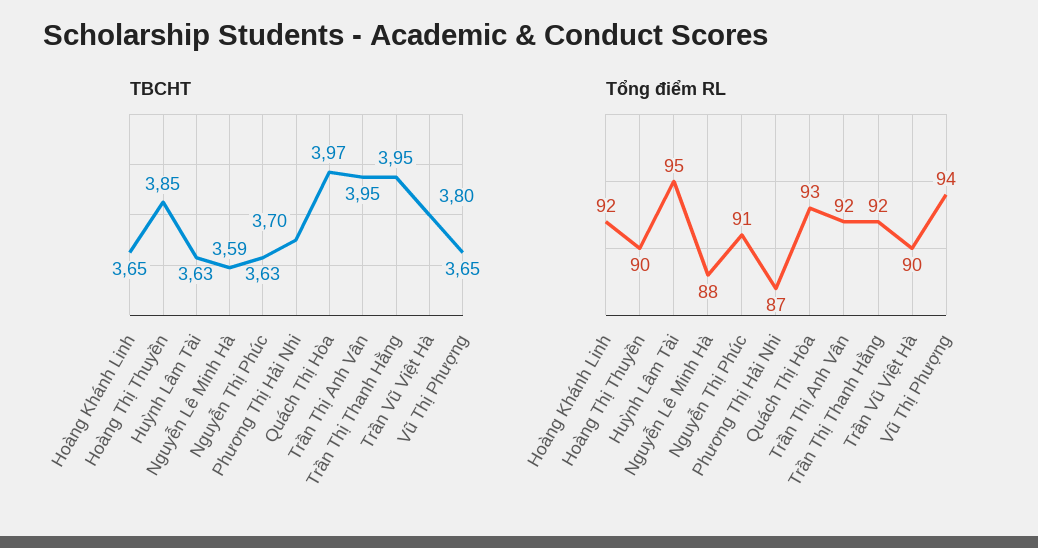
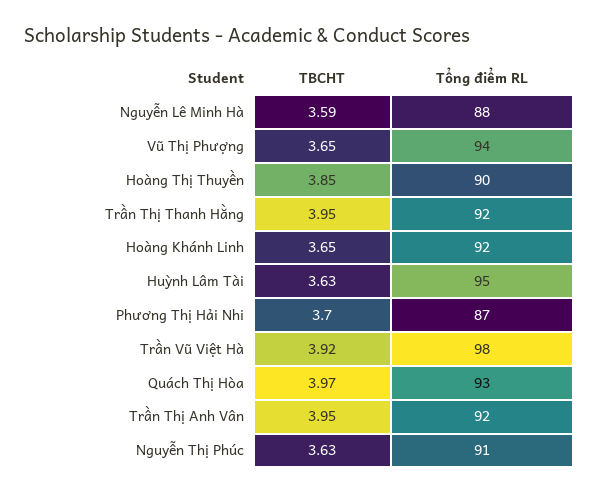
  {
    "TBCHT": {
      "Hoàng Khánh Linh": 3.65,
      "Hoàng Thị Thuyền": 3.85,
      "Huỳnh Lâm Tài": 3.63,
      "Nguyễn Lê Minh Hà": 3.59,
      "Nguyễn Thị Phúc": 3.63,
      "Phương Thị Hải Nhi": 3.7,
      "Quách Thị Hòa": 3.97,
      "Trần Thị Anh Vân": 3.95,
      "Trần Thị Thanh Hằng": 3.95,
-     "Trần Vũ Việt Hà": 3.8,
+     "Trần Vũ Việt Hà": 3.92,
      "Vũ Thị Phượng": 3.65
    },
    "Tổng điểm RL": {
      "Hoàng Khánh Linh": 92,
      "Hoàng Thị Thuyền": 90,
      "Huỳnh Lâm Tài": 95,
      "Nguyễn Lê Minh Hà": 88,
      "Nguyễn Thị Phúc": 91,
      "Phương Thị Hải Nhi": 87,
      "Quách Thị Hòa": 93,
      "Trần Thị Anh Vân": 92,
      "Trần Thị Thanh Hằng": 92,
-     "Trần Vũ Việt Hà": 90,
+     "Trần Vũ Việt Hà": 98,
      "Vũ Thị Phượng": 94
    }
  }

